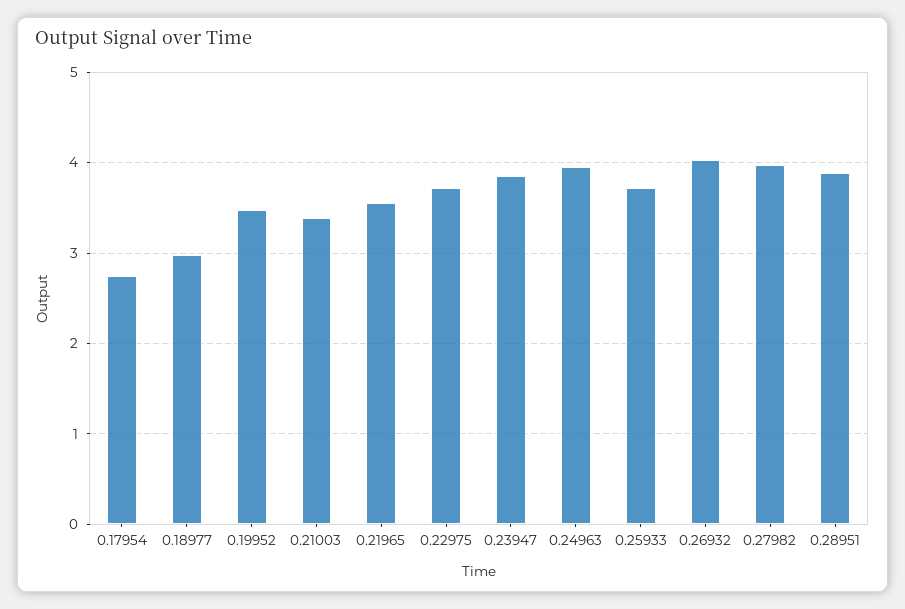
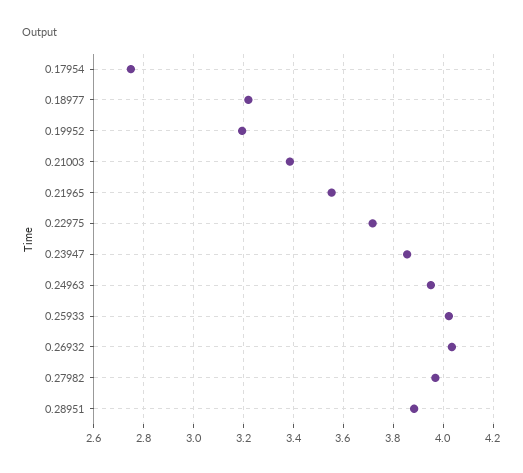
  {
    "0.17954": 2.75,
-   "0.18977": 3,
+   "0.18977": 3.225,
-   "0.19952": 3.5,
+   "0.19952": 3.2,
    "0.21003": 3.375,
    "0.21965": 3.55,
    "0.22975": 3.725,
    "0.23947": 3.85,
    "0.24963": 3.95,
-   "0.25933": 3.7,
+   "0.25933": 4.025,
    "0.26932": 4.025,
    "0.27982": 3.975,
    "0.28951": 3.875
  }

